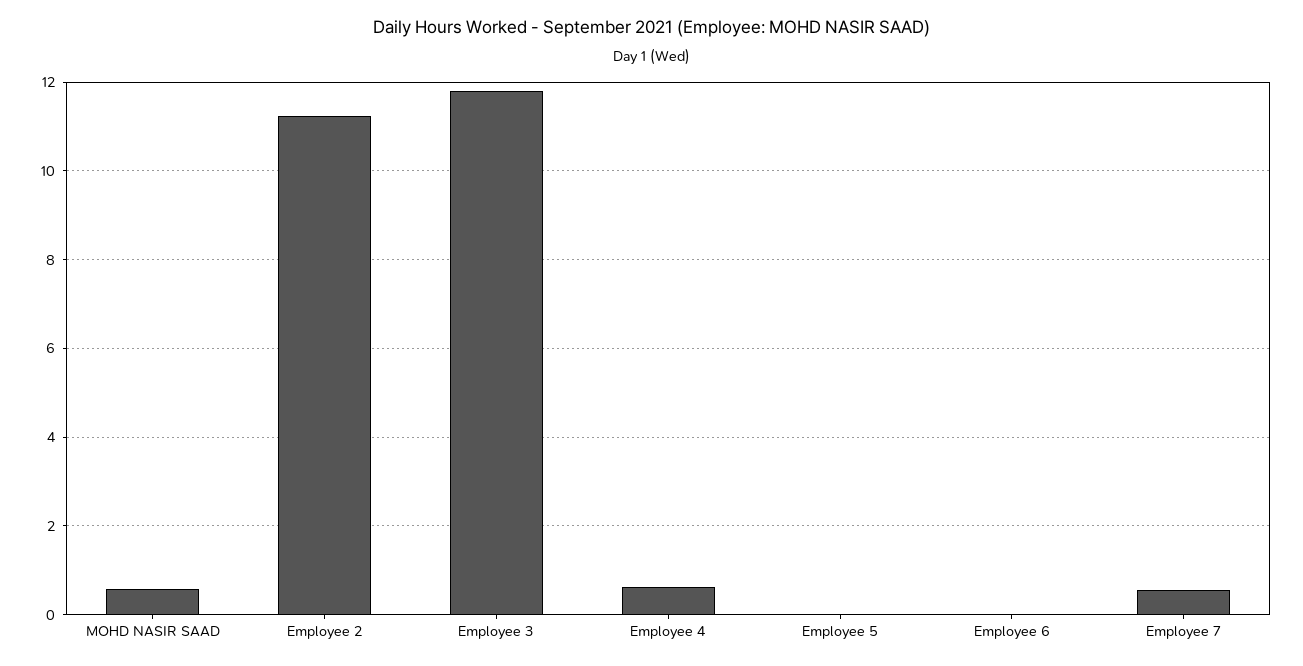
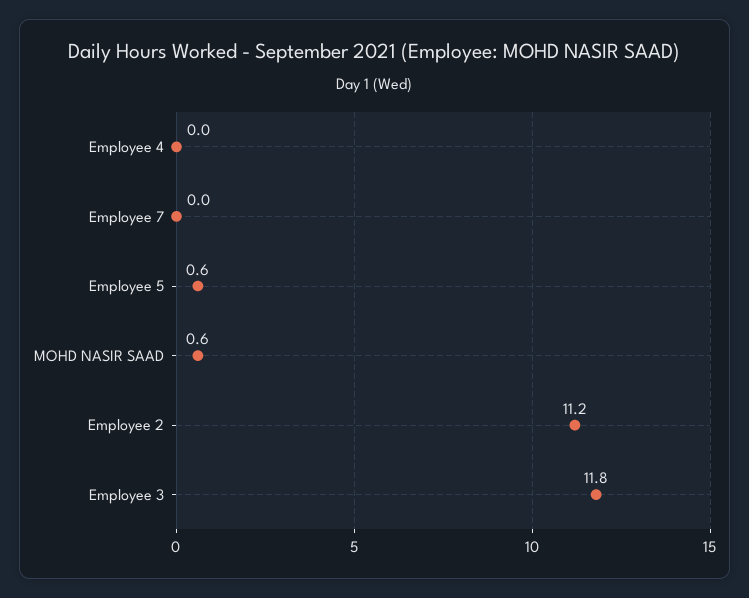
  {
    "MOHD NASIR SAAD": 0.6,
    "Employee 2": 11.2,
    "Employee 3": 11.8,
-   "Employee 4": 0.6,
+   "Employee 4": 0,
-   "Employee 5": 0,
+   "Employee 5": 0.6,
-   "Employee 6": 0,
-   "Employee 7": 0.6
+   "Employee 7": 0
  }

